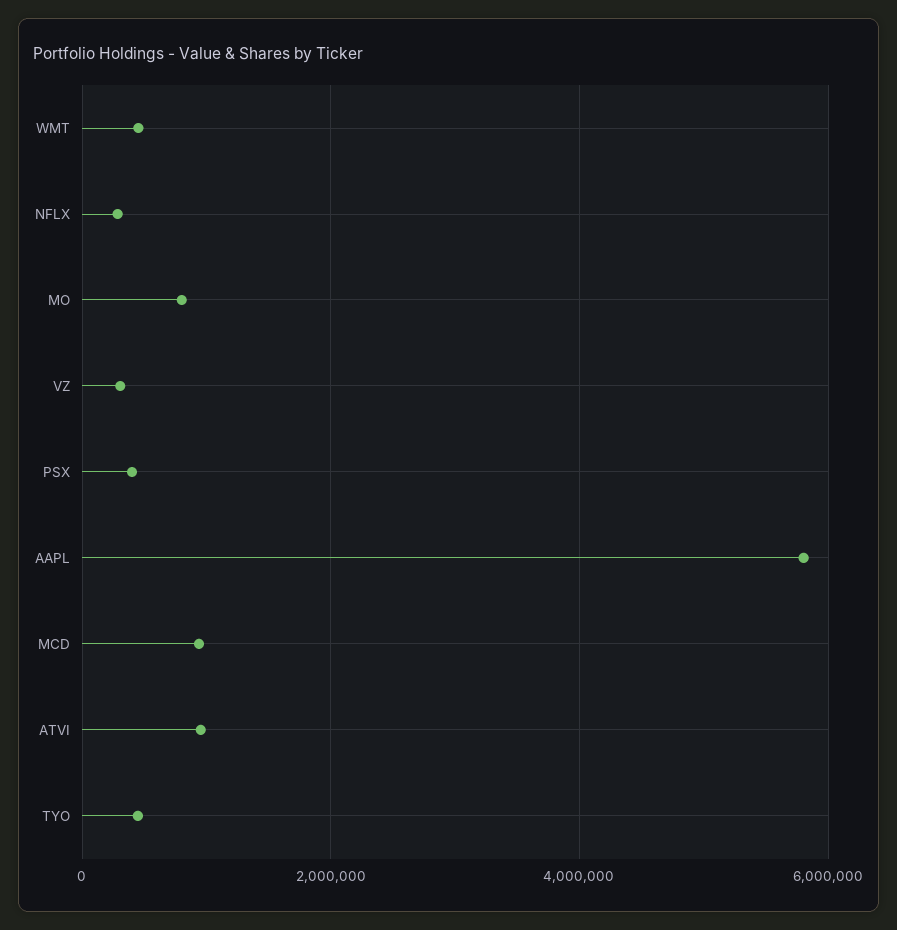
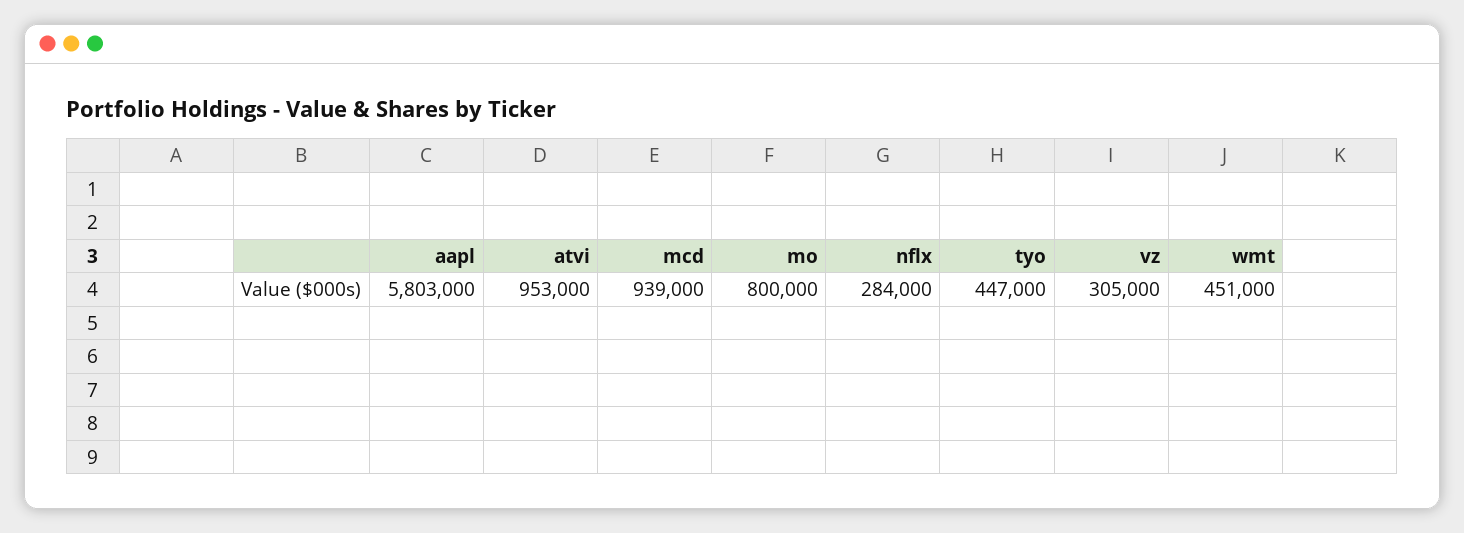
  {
    "WMT": 451000,
    "NFLX": 284000,
    "MO": 800000,
    "VZ": 305000,
-   "PSX": 400000,
    "AAPL": 5803000,
    "MCD": 939000,
    "ATVI": 953000,
    "TYO": 447000
  }

